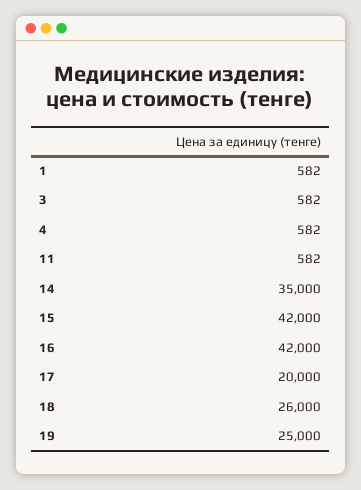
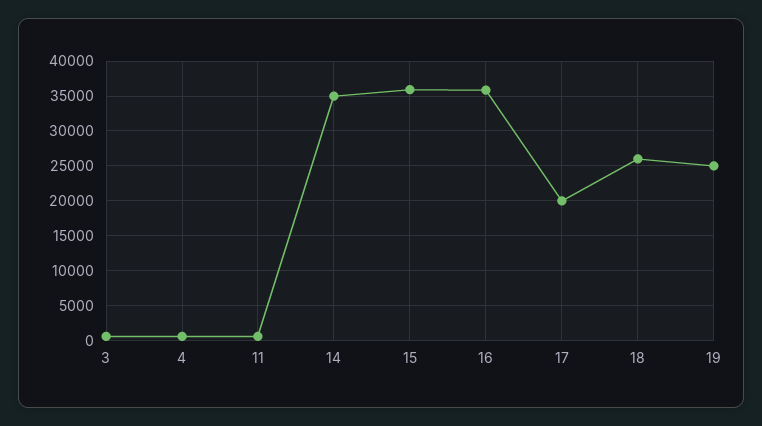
  {
-   "1": 582,
    "3": 582,
    "4": 582,
    "11": 582,
    "14": 35000,
-   "15": 42000,
+   "15": 36000,
-   "16": 42000,
+   "16": 36000,
    "17": 20000,
    "18": 26000,
    "19": 25000
  }

